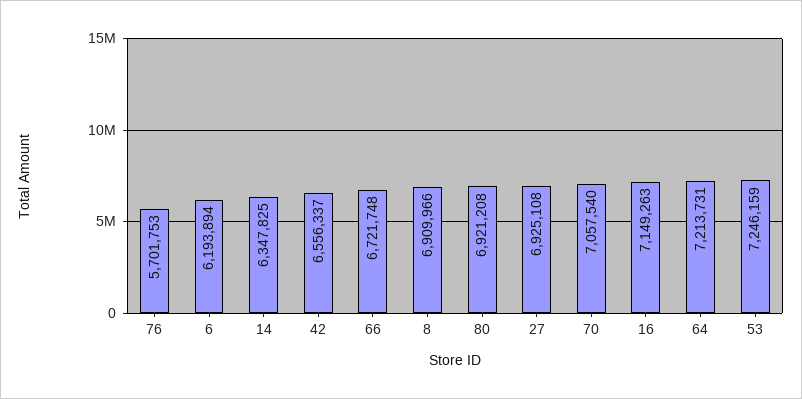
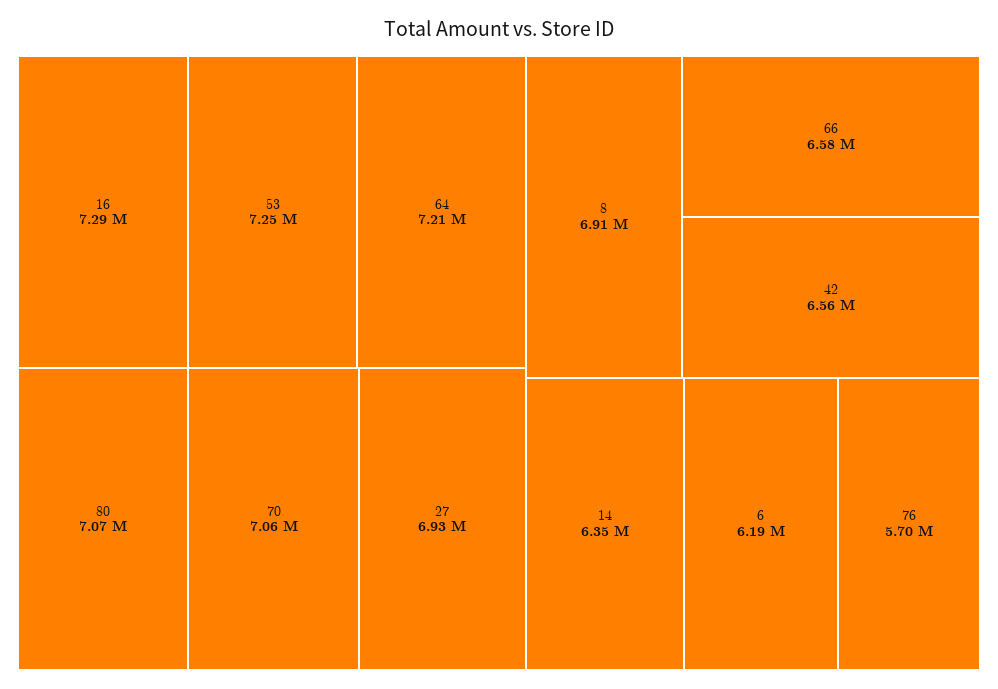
  {
    "76": 5701753,
    "6": 6193894,
    "14": 6347825,
    "42": 6556337,
-   "66": 6721748,
+   "66": 6580000,
    "8": 6909966,
-   "80": 6921208,
+   "80": 7070000,
    "27": 6925108,
    "70": 7057540,
-   "16": 7149263,
+   "16": 7290000,
    "64": 7213731,
    "53": 7246159
  }

